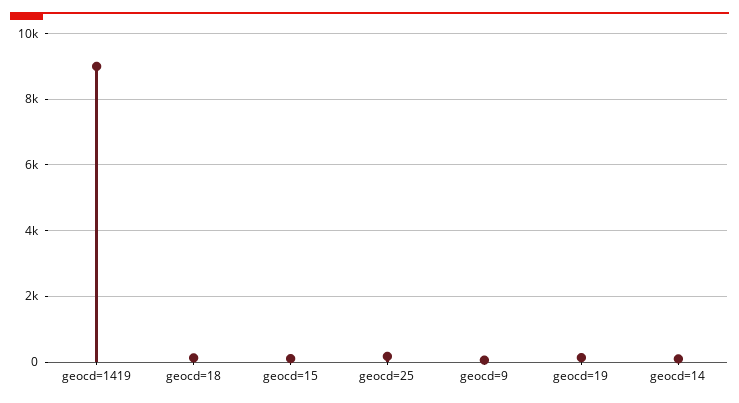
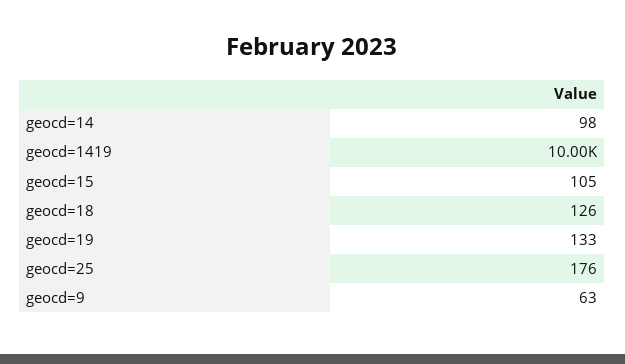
  {
-   "geocd=1419": 9000,
+   "geocd=1419": 10000,
    "geocd=18": 126,
    "geocd=15": 105,
    "geocd=25": 176,
    "geocd=9": 63,
    "geocd=19": 133,
    "geocd=14": 98
  }

